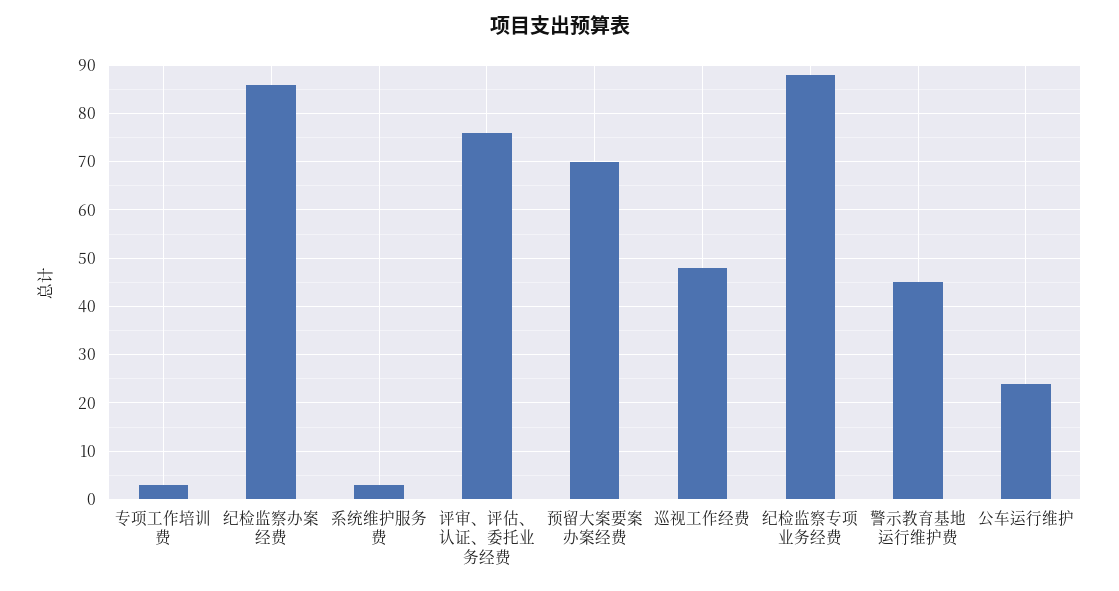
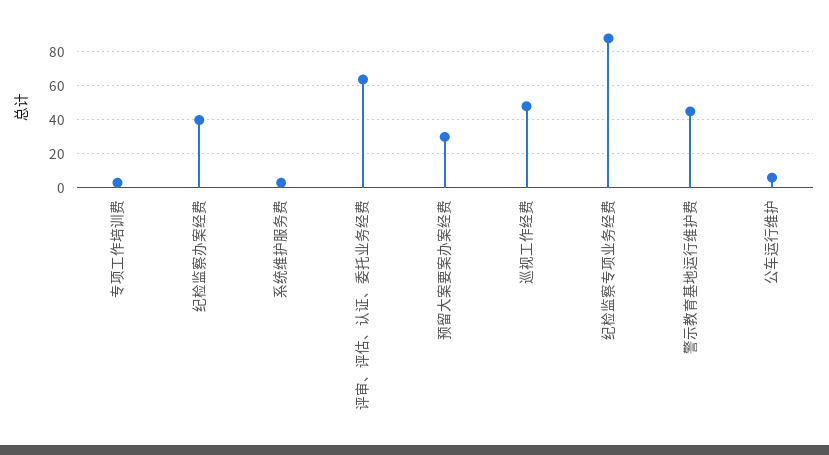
  {
    "专项工作培训费": 4,
-   "纪检监察办案经费": 86,
+   "纪检监察办案经费": 40,
    "系统维护服务费": 4,
-   "评审、评估、认证、委托业务经费": 76,
+   "评审、评估、认证、委托业务经费": 65,
-   "预留大案要案办案经费": 70,
+   "预留大案要案办案经费": 30,
    "巡视工作经费": 48,
    "纪检监察专项业务经费": 88,
    "警示教育基地运行维护费": 46,
-   "公车运行维护": 24
+   "公车运行维护": 5
  }

